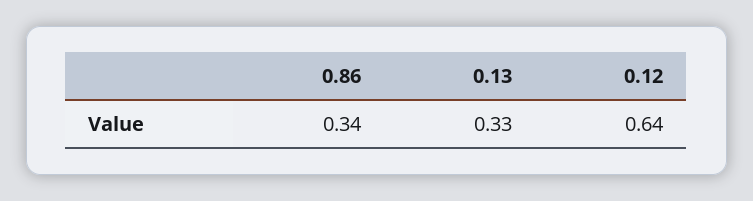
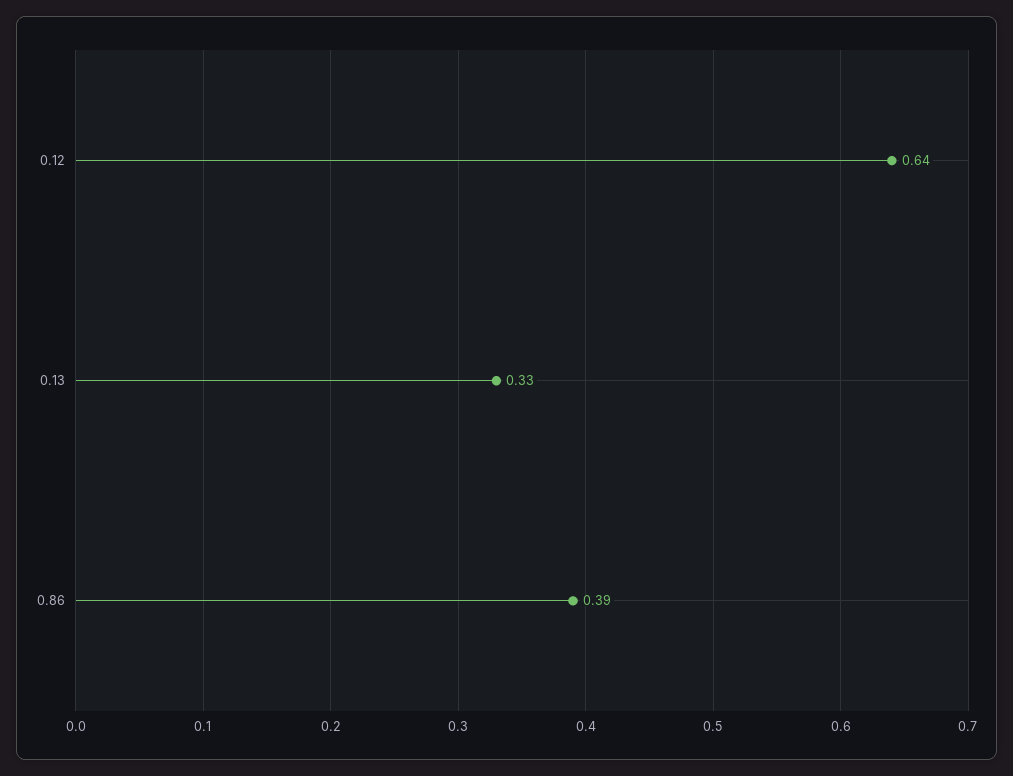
  {
-   "0.86": 0.34,
+   "0.86": 0.39,
    "0.13": 0.33,
    "0.12": 0.64
  }

